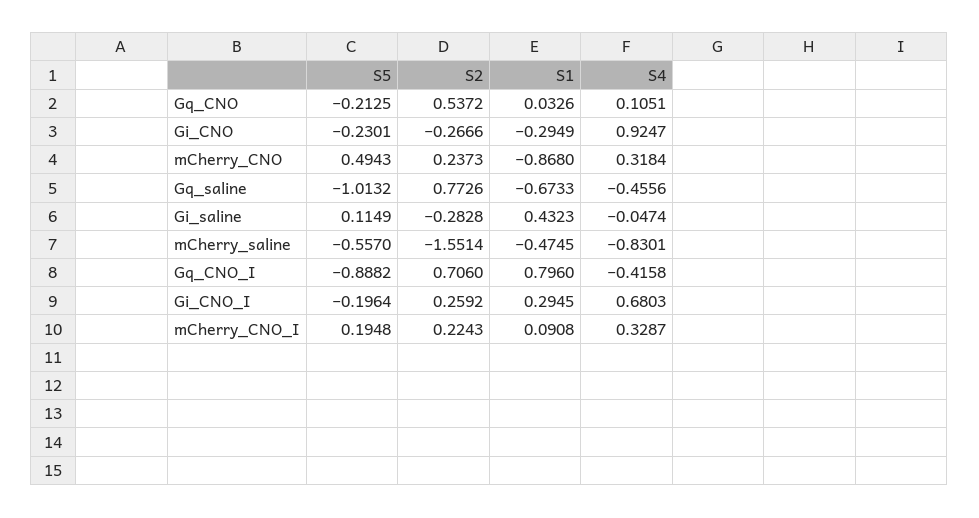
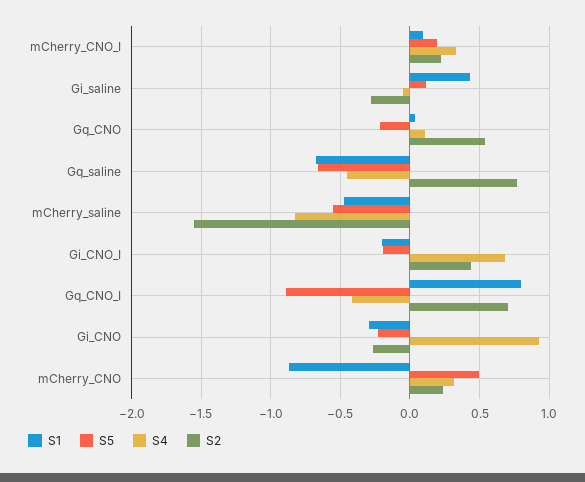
  {
    "S5": {
      "Gq_CNO": -0.2125,
      "Gi_CNO": -0.2301,
      "mCherry_CNO": 0.4943,
-     "Gq_saline": -1.0132,
+     "Gq_saline": -0.65,
      "Gi_saline": 0.1149,
      "mCherry_saline": -0.557,
      "Gq_CNO_I": -0.8882,
      "Gi_CNO_I": -0.1964,
      "mCherry_CNO_I": 0.1948
    },
    "S2": {
      "Gq_CNO": 0.5372,
      "Gi_CNO": -0.2666,
      "mCherry_CNO": 0.2373,
      "Gq_saline": 0.7726,
      "Gi_saline": -0.2828,
      "mCherry_saline": -1.5514,
      "Gq_CNO_I": 0.706,
-     "Gi_CNO_I": 0.2592,
+     "Gi_CNO_I": 0.45,
      "mCherry_CNO_I": 0.2243
    },
    "S1": {
      "Gq_CNO": 0.0326,
      "Gi_CNO": -0.2949,
      "mCherry_CNO": -0.868,
      "Gq_saline": -0.6733,
      "Gi_saline": 0.4323,
      "mCherry_saline": -0.4745,
      "Gq_CNO_I": 0.796,
-     "Gi_CNO_I": 0.2945,
+     "Gi_CNO_I": -0.2,
      "mCherry_CNO_I": 0.0908
    },
    "S4": {
      "Gq_CNO": 0.1051,
      "Gi_CNO": 0.9247,
      "mCherry_CNO": 0.3184,
      "Gq_saline": -0.4556,
      "Gi_saline": -0.0474,
      "mCherry_saline": -0.8301,
      "Gq_CNO_I": -0.4158,
      "Gi_CNO_I": 0.6803,
      "mCherry_CNO_I": 0.3287
    }
  }

